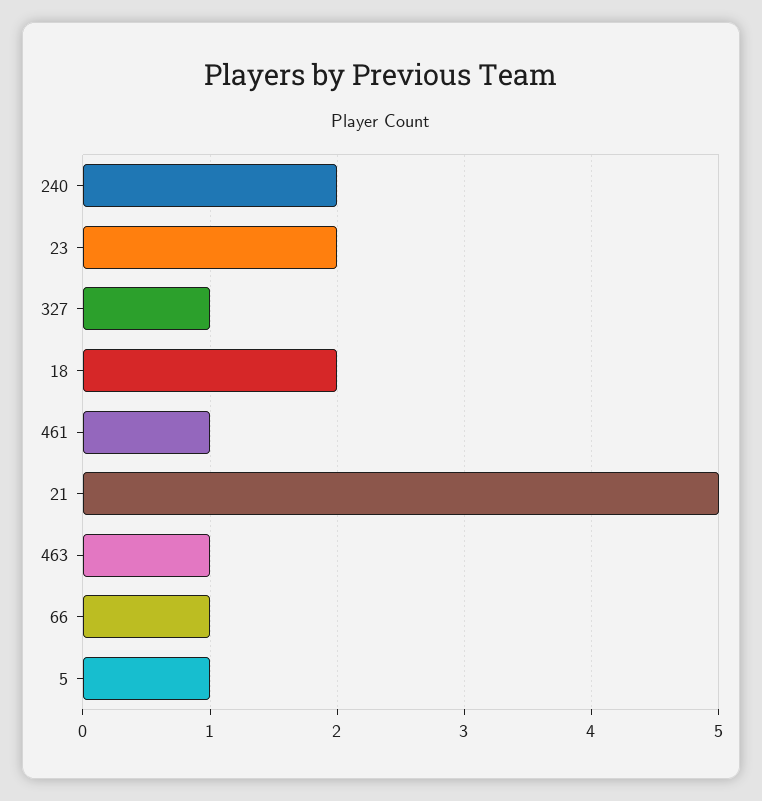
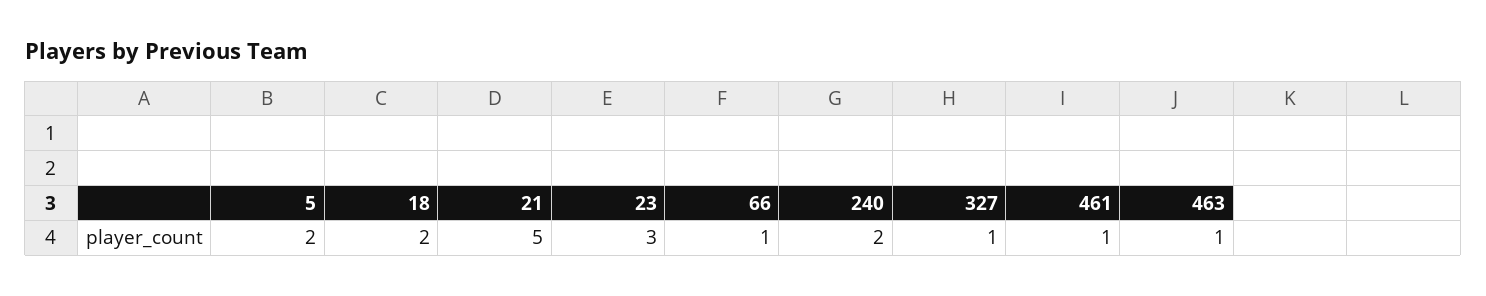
  {
    "240": 2,
-   "23": 2,
+   "23": 3,
    "327": 1,
    "18": 2,
    "461": 1,
    "21": 5,
    "463": 1,
    "66": 1,
-   "5": 1
+   "5": 2
  }

